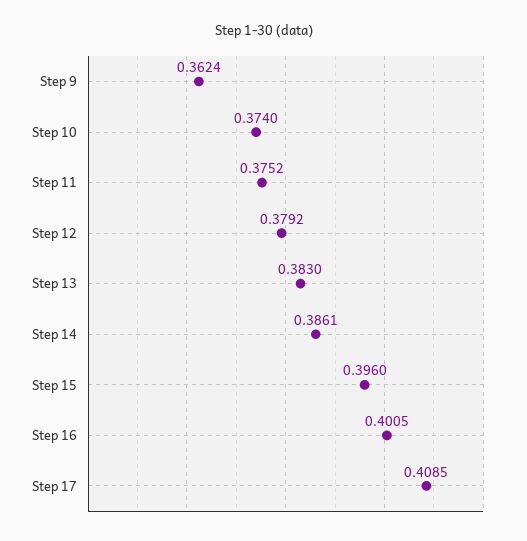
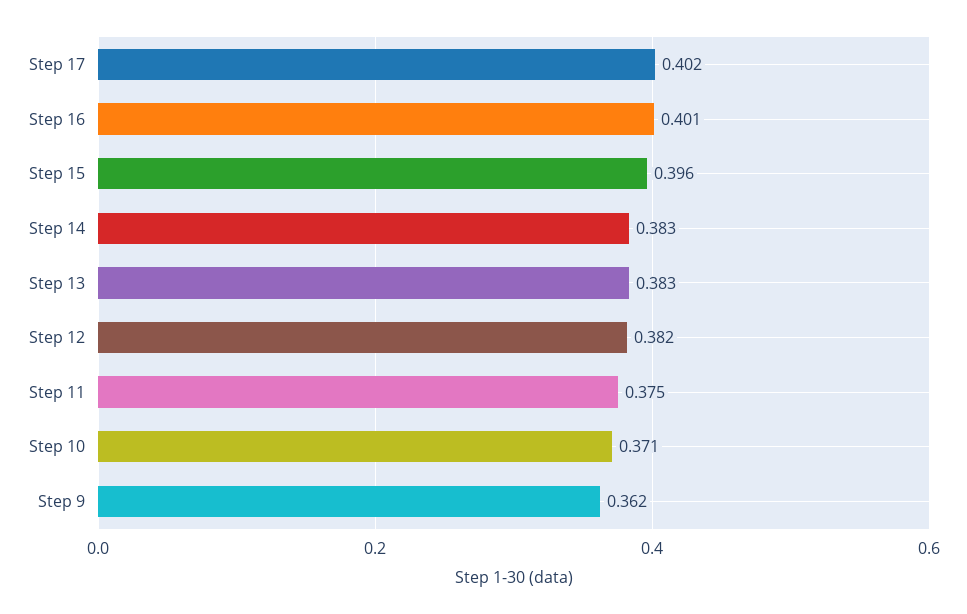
  {
    "Step 9": 0.3624,
-   "Step 10": 0.374,
+   "Step 10": 0.371,
    "Step 11": 0.3752,
-   "Step 12": 0.3792,
+   "Step 12": 0.382,
    "Step 13": 0.383,
-   "Step 14": 0.3861,
+   "Step 14": 0.383,
    "Step 15": 0.396,
    "Step 16": 0.4005,
-   "Step 17": 0.4085
+   "Step 17": 0.402
  }

